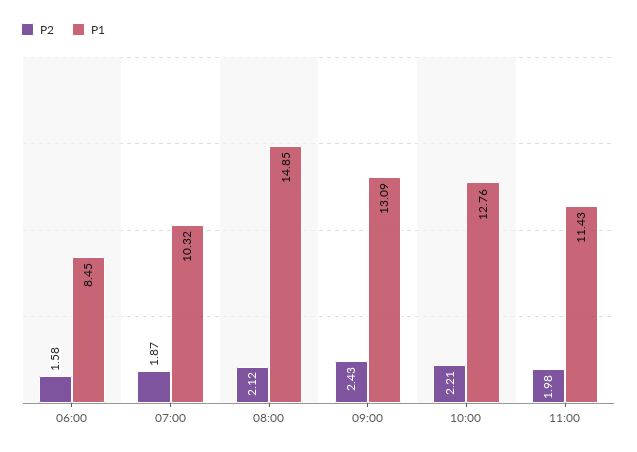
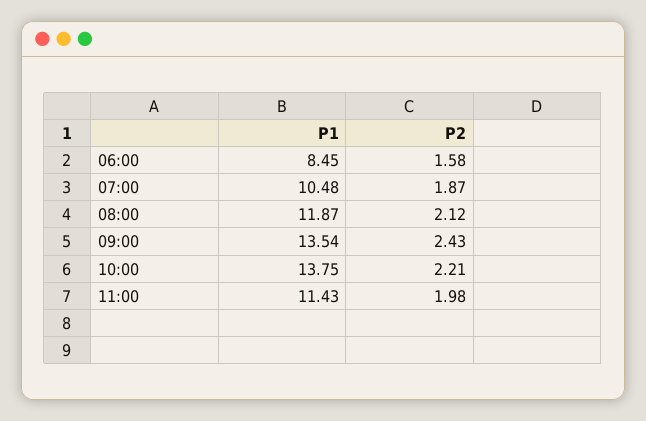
  {
    "P2": {
      "06:00": 1.58,
      "07:00": 1.87,
      "08:00": 2.12,
      "09:00": 2.43,
      "10:00": 2.21,
      "11:00": 1.98
    },
    "P1": {
      "06:00": 8.45,
-     "07:00": 10.32,
+     "07:00": 10.48,
-     "08:00": 14.85,
+     "08:00": 11.87,
-     "09:00": 13.09,
+     "09:00": 13.54,
-     "10:00": 12.76,
+     "10:00": 13.75,
      "11:00": 11.43
    }
  }

